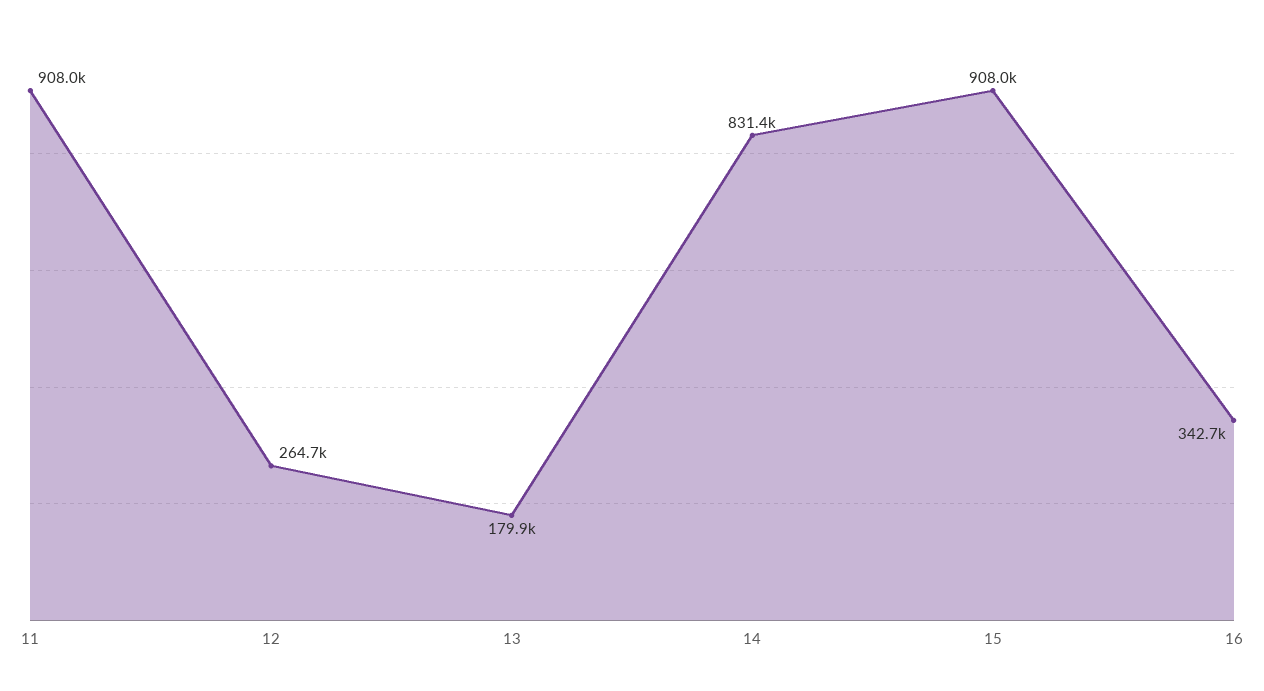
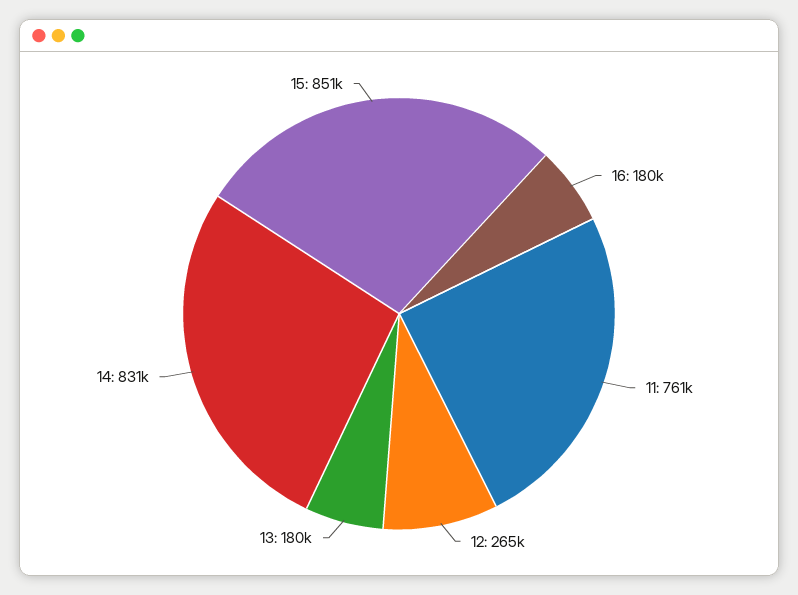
  {
-   "11": 908000,
+   "11": 761000,
    "12": 264700,
    "13": 179900,
    "14": 831400,
-   "15": 908000,
+   "15": 851000,
-   "16": 342700
+   "16": 180000
  }

